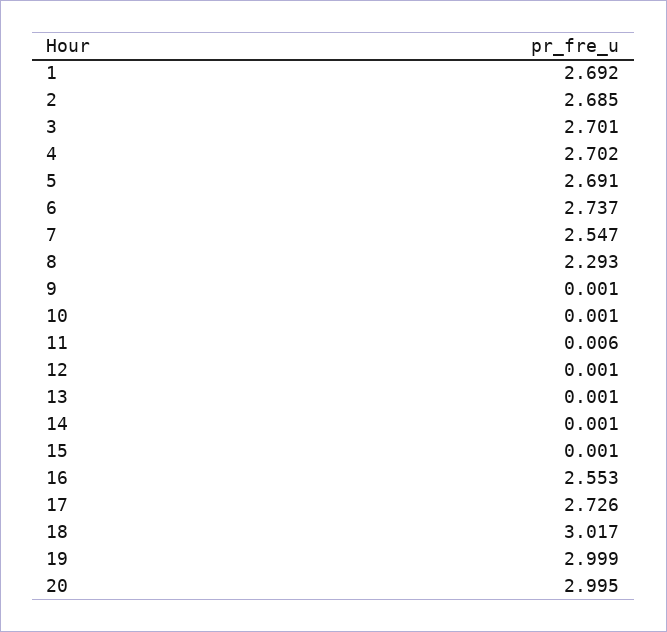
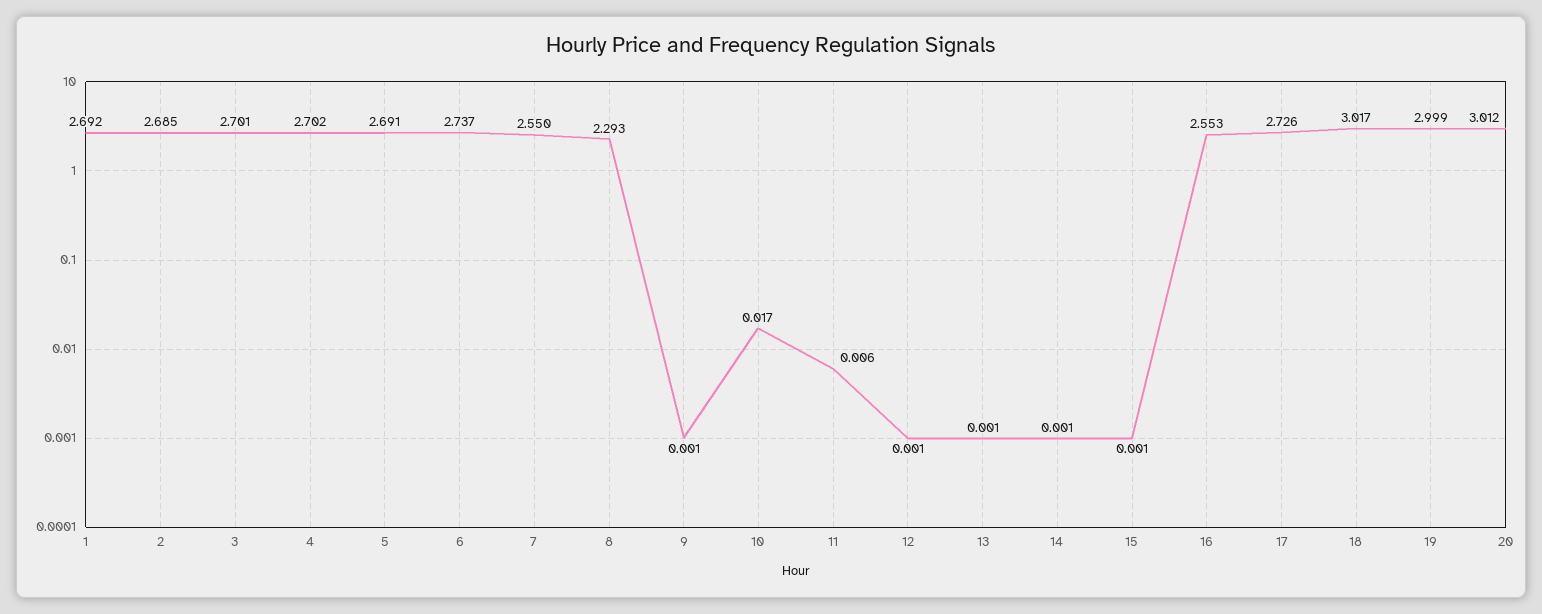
  {
    "1": 2.692,
    "2": 2.685,
    "3": 2.701,
    "4": 2.702,
    "5": 2.691,
    "6": 2.737,
-   "7": 2.547,
+   "7": 2.55,
    "8": 2.293,
    "9": 0.001,
-   "10": 0.001,
+   "10": 0.017,
    "11": 0.006,
    "12": 0.001,
    "13": 0.001,
    "14": 0.001,
    "15": 0.001,
    "16": 2.553,
    "17": 2.726,
    "18": 3.017,
    "19": 2.999,
-   "20": 2.995
+   "20": 3.012
  }

